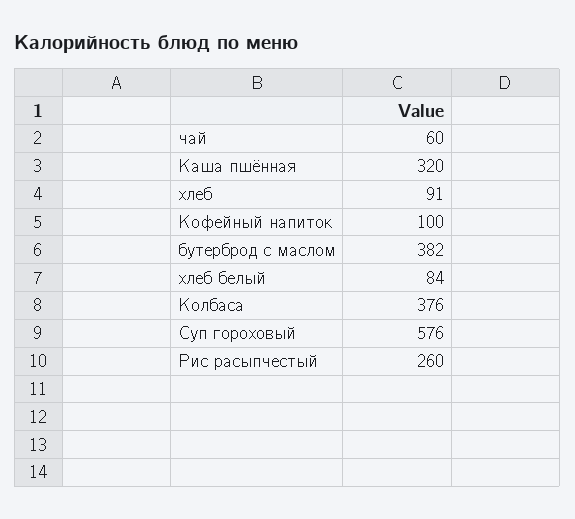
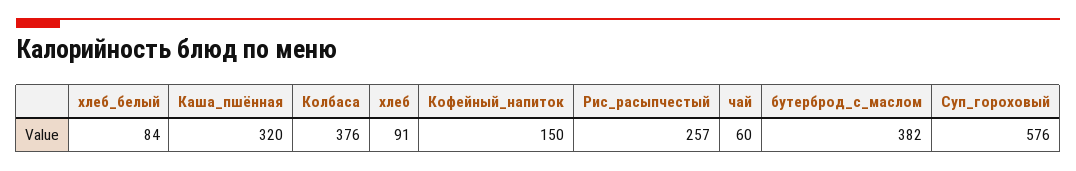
  {
    "чай": 60,
    "Каша пшённая": 320,
    "хлеб": 91,
-   "Кофейный напиток": 100,
+   "Кофейный напиток": 150,
    "бутерброд с маслом": 382,
    "хлеб белый": 84,
    "Колбаса": 376,
    "Суп гороховый": 576,
-   "Рис расыпчестый": 260
+   "Рис расыпчестый": 257
  }

